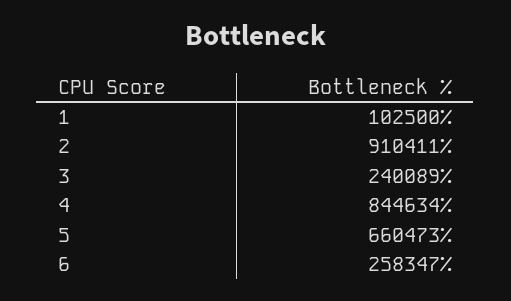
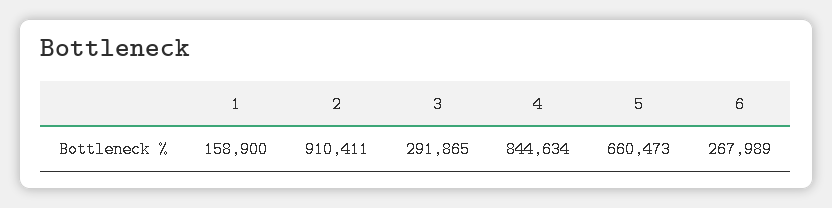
  {
-   "1": 102500,
+   "1": 158900,
    "2": 910411,
-   "3": 240089,
+   "3": 291865,
    "4": 844634,
    "5": 660473,
-   "6": 258347
+   "6": 267989
  }

